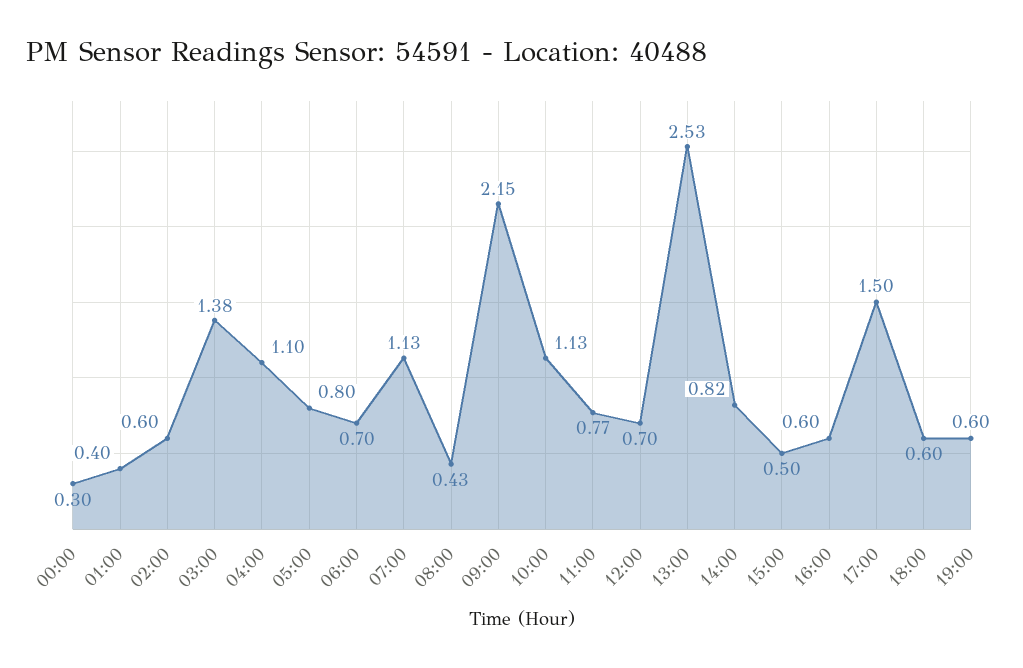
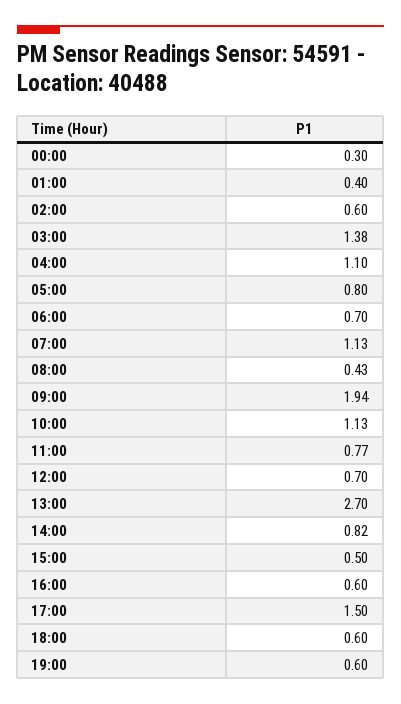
  {
    "00:00": 0.3,
    "01:00": 0.4,
    "02:00": 0.6,
    "03:00": 1.38,
    "04:00": 1.1,
    "05:00": 0.8,
    "06:00": 0.7,
    "07:00": 1.13,
    "08:00": 0.43,
-   "09:00": 2.15,
+   "09:00": 1.94,
    "10:00": 1.13,
    "11:00": 0.77,
    "12:00": 0.7,
-   "13:00": 2.53,
+   "13:00": 2.7,
    "14:00": 0.82,
    "15:00": 0.5,
    "16:00": 0.6,
    "17:00": 1.5,
    "18:00": 0.6,
    "19:00": 0.6
  }

